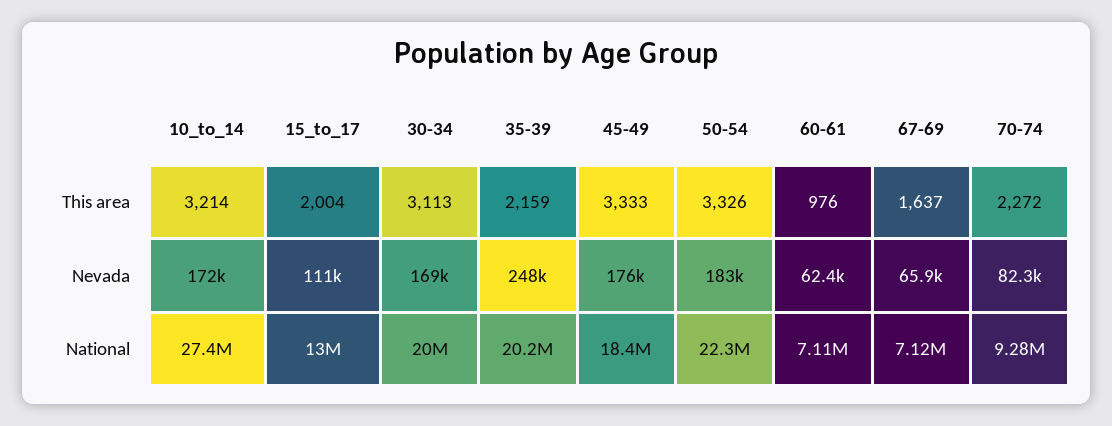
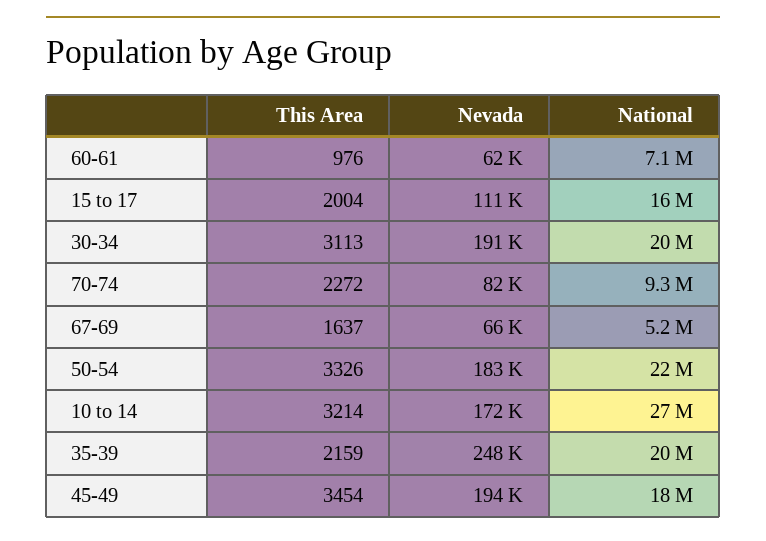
  {
    "10_to_14": {
      "This area": 3214,
      "Nevada": 172000,
      "National": 27400000
    },
    "15_to_17": {
      "This area": 2004,
      "Nevada": 111000,
-     "National": 13000000
+     "National": 16000000
    },
    "30-34": {
      "This area": 3113,
-     "Nevada": 169000,
+     "Nevada": 191000,
      "National": 20000000
    },
    "35-39": {
      "This area": 2159,
      "Nevada": 248000,
      "National": 20200000
    },
    "45-49": {
-     "This area": 3333,
+     "This area": 3454,
-     "Nevada": 176000,
+     "Nevada": 194000,
      "National": 18400000
    },
    "50-54": {
      "This area": 3326,
      "Nevada": 183000,
      "National": 22300000
    },
    "60-61": {
      "This area": 976,
      "Nevada": 62400,
      "National": 7110000
    },
    "67-69": {
      "This area": 1637,
      "Nevada": 65900,
-     "National": 7120000
+     "National": 5200000
    },
    "70-74": {
      "This area": 2272,
      "Nevada": 82300,
      "National": 9280000
    }
  }

